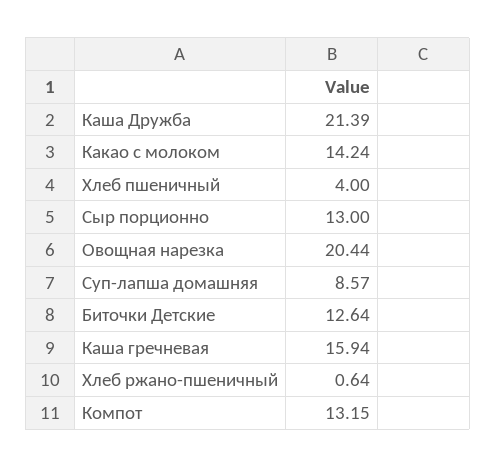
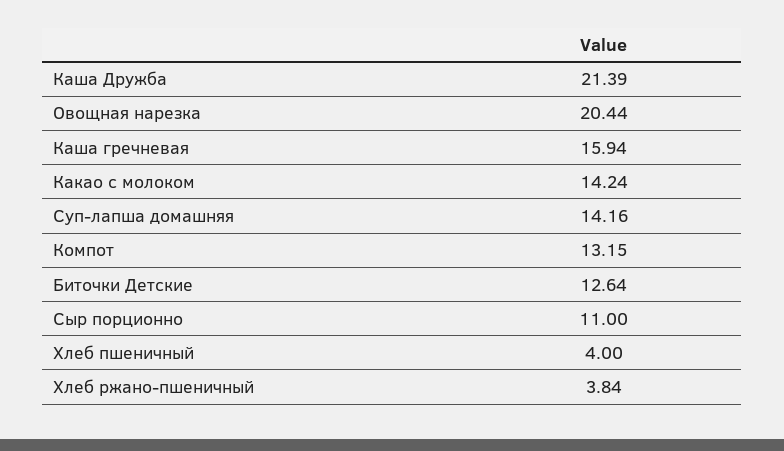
  {
    "Каша Дружба": 21.39,
    "Какао с молоком": 14.24,
    "Хлеб пшеничный": 4,
-   "Сыр порционно": 13,
+   "Сыр порционно": 11,
    "Овощная нарезка": 20.44,
-   "Суп-лапша домашняя": 8.57,
+   "Суп-лапша домашняя": 14.16,
    "Биточки Детские": 12.64,
    "Каша гречневая": 15.94,
-   "Хлеб ржано-пшеничный": 0.64,
+   "Хлеб ржано-пшеничный": 3.84,
    "Компот": 13.15
  }

